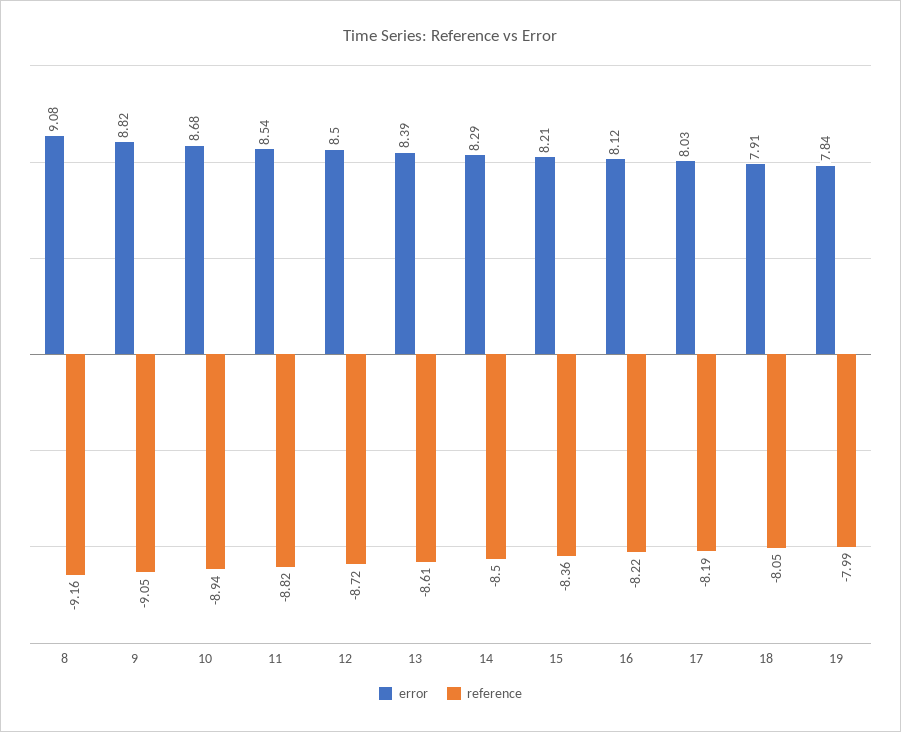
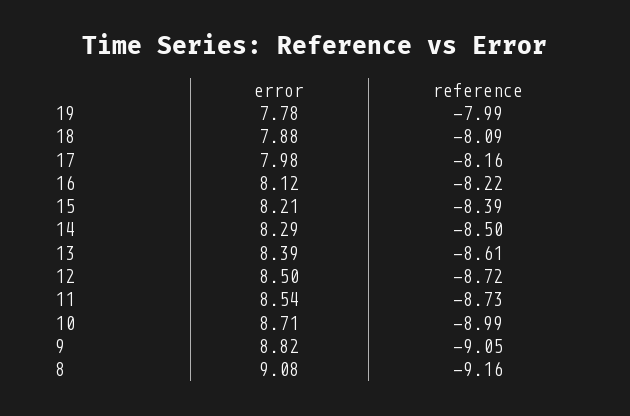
  {
    "error": {
      "8": 9.08,
      "9": 8.82,
-     "10": 8.68,
+     "10": 8.71,
      "11": 8.54,
      "12": 8.5,
      "13": 8.39,
      "14": 8.29,
      "15": 8.21,
      "16": 8.12,
-     "17": 8.03,
+     "17": 7.98,
-     "18": 7.91,
+     "18": 7.88,
-     "19": 7.84
+     "19": 7.78
    },
    "reference": {
      "8": -9.16,
      "9": -9.05,
-     "10": -8.94,
+     "10": -8.99,
-     "11": -8.82,
+     "11": -8.73,
      "12": -8.72,
      "13": -8.61,
      "14": -8.5,
-     "15": -8.36,
+     "15": -8.39,
      "16": -8.22,
-     "17": -8.19,
+     "17": -8.16,
-     "18": -8.05,
+     "18": -8.09,
      "19": -7.99
    }
  }

